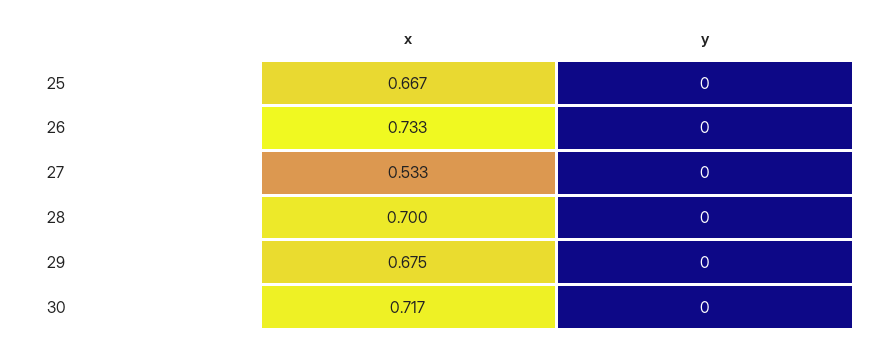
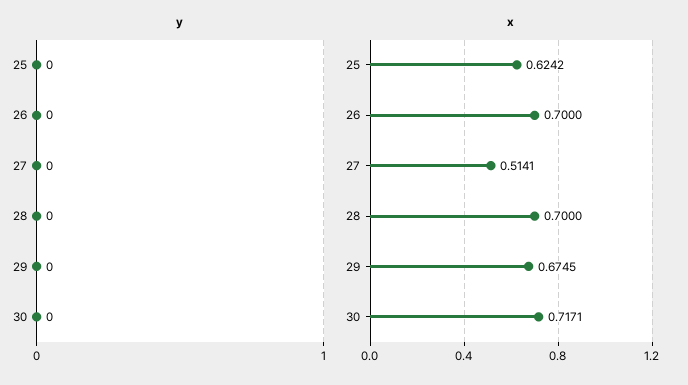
  {
    "x": {
-     "25": 0.667,
+     "25": 0.6242,
-     "26": 0.733,
+     "26": 0.7,
-     "27": 0.533,
+     "27": 0.5141,
      "28": 0.7,
      "29": 0.6745,
      "30": 0.7171
    },
    "y": {
      "25": 0,
      "26": 0,
      "27": 0,
      "28": 0,
      "29": 0,
      "30": 0
    }
  }

